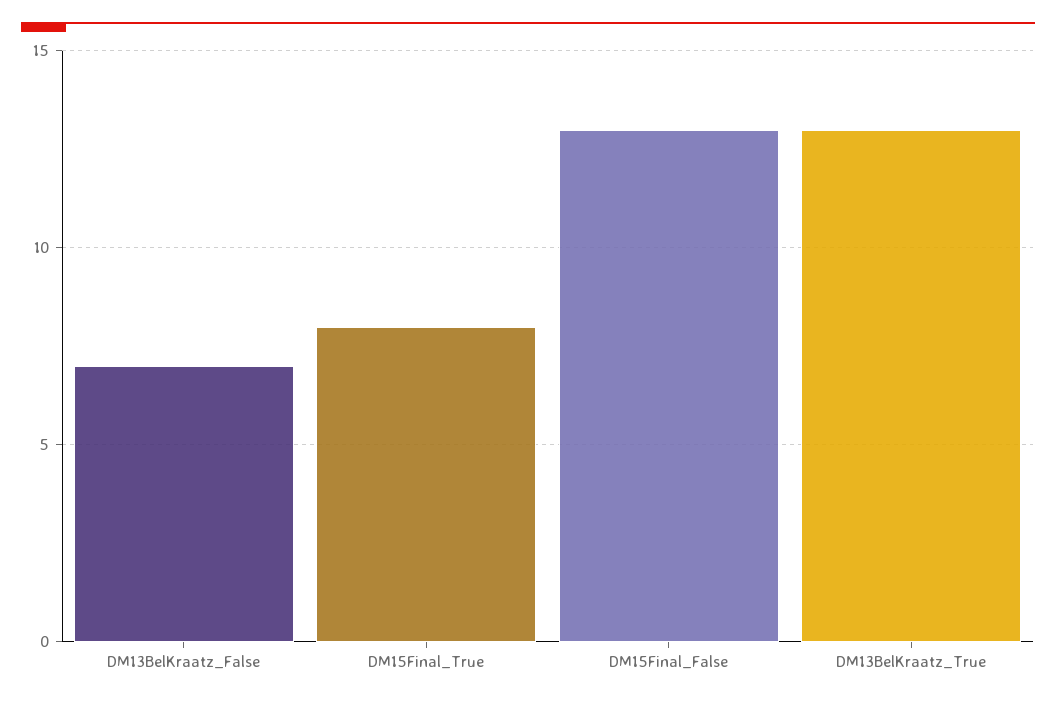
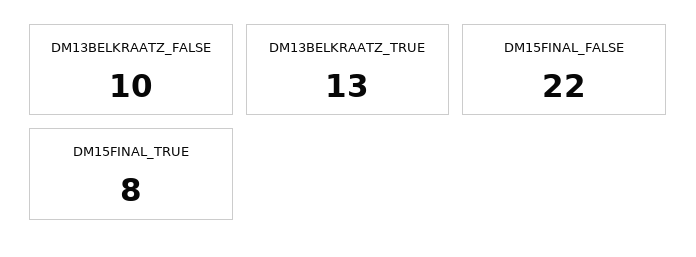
  {
-   "DM13BelKraatz_False": 7,
+   "DM13BelKraatz_False": 10,
    "DM15Final_True": 8,
-   "DM15Final_False": 13,
+   "DM15Final_False": 22,
    "DM13BelKraatz_True": 13
  }

